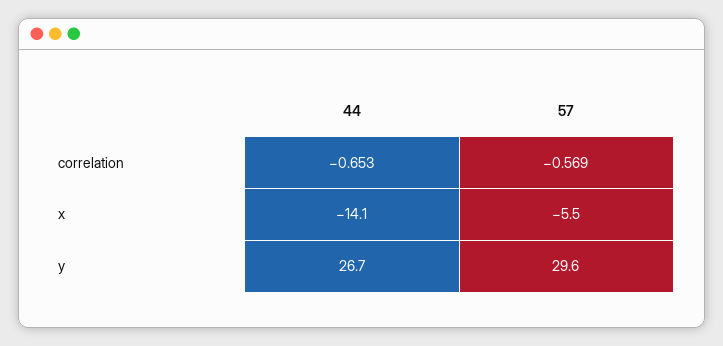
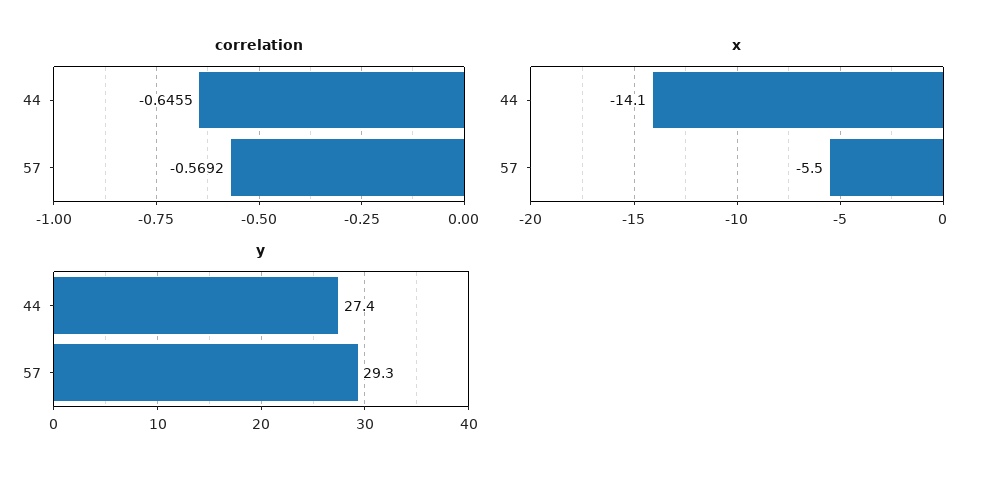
  {
    "correlation": {
-     "44": -0.653,
+     "44": -0.6455,
      "57": -0.5692
    },
    "x": {
      "44": -14.1,
      "57": -5.5
    },
    "y": {
-     "44": 26.7,
+     "44": 27.4,
-     "57": 29.6
+     "57": 29.3
    }
  }

